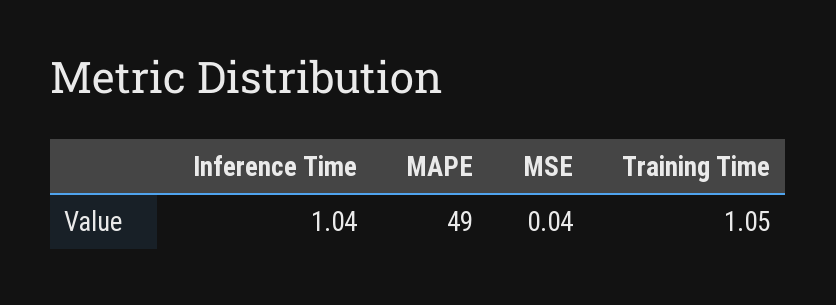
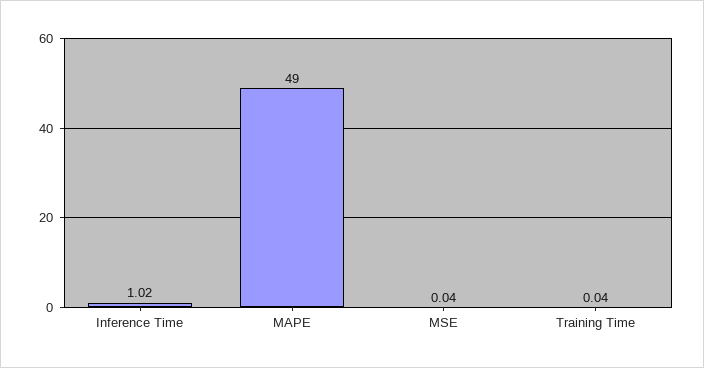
  {
-   "Inference Time": 1.04,
+   "Inference Time": 1.02,
    "MAPE": 49,
    "MSE": 0.04,
-   "Training Time": 1.05
+   "Training Time": 0.04
  }

